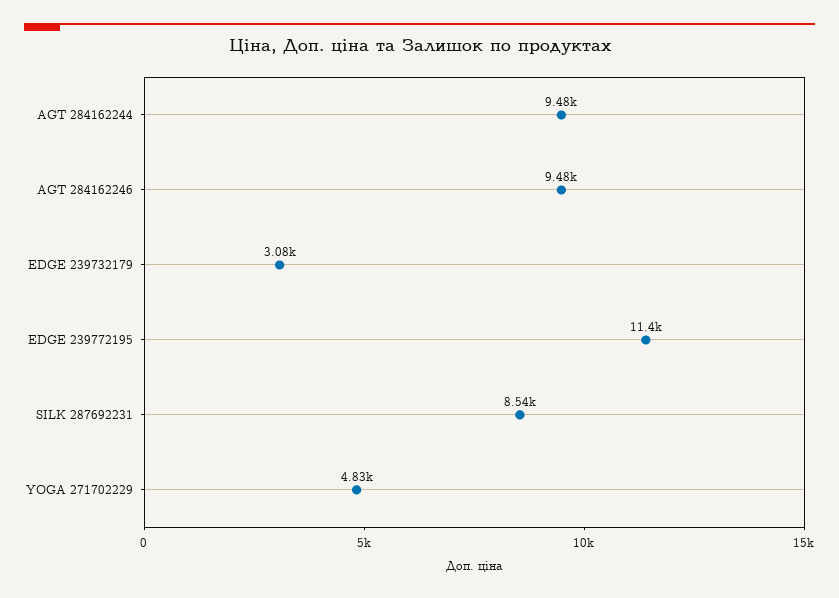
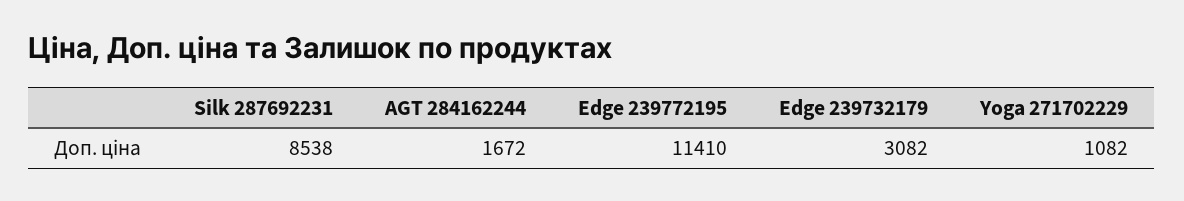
  {
-   "AGT 284162244": 9480,
+   "AGT 284162244": 1672,
-   "AGT 284162246": 9480,
    "EDGE 239732179": 3082,
    "EDGE 239772195": 11410,
    "SILK 287692231": 8538,
-   "YOGA 271702229": 4830
+   "YOGA 271702229": 1082
  }

